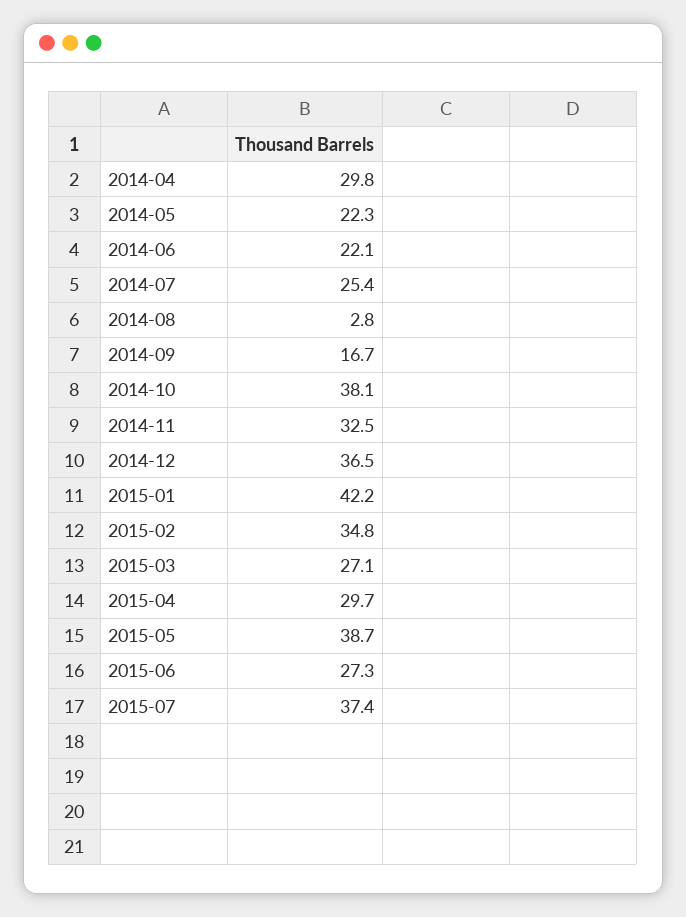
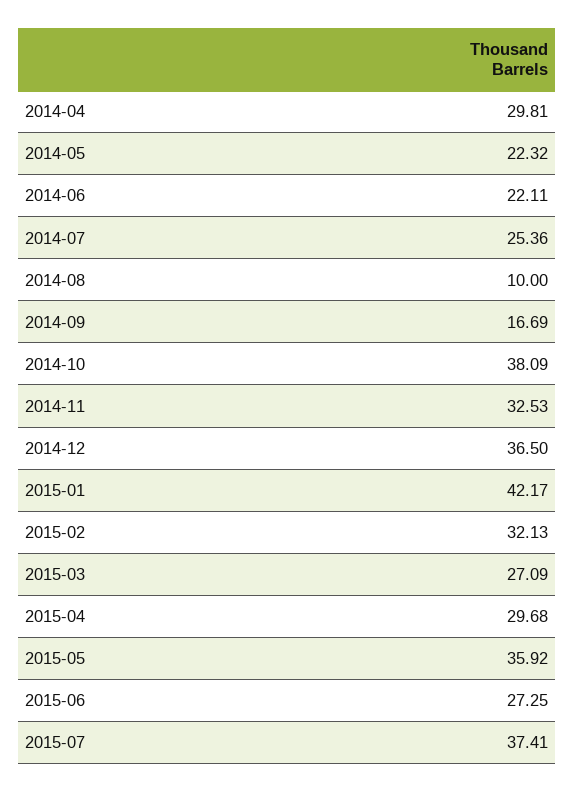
  {
    "2014-04": 29.81,
    "2014-05": 22.32,
    "2014-06": 22.11,
    "2014-07": 25.36,
-   "2014-08": 2.8,
+   "2014-08": 10,
    "2014-09": 16.69,
    "2014-10": 38.09,
    "2014-11": 32.53,
    "2014-12": 36.5,
    "2015-01": 42.17,
-   "2015-02": 34.8,
+   "2015-02": 32.13,
    "2015-03": 27.09,
    "2015-04": 29.68,
-   "2015-05": 38.7,
+   "2015-05": 35.92,
    "2015-06": 27.25,
    "2015-07": 37.41
  }

